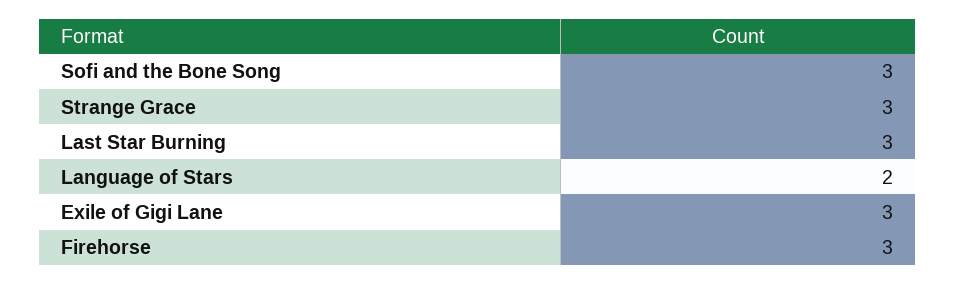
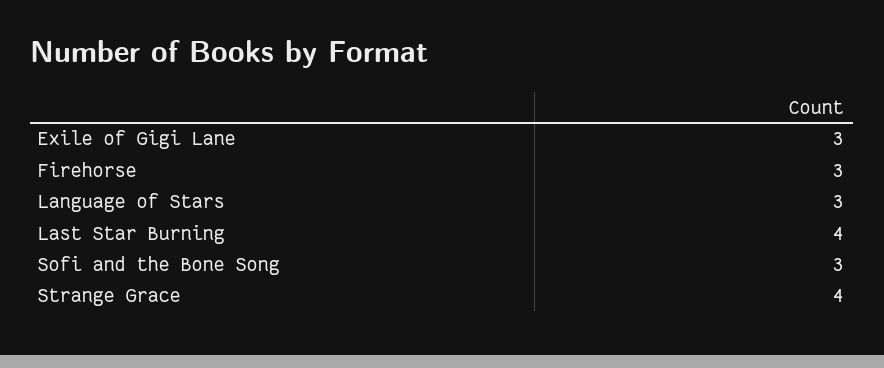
  {
    "Sofi and the Bone Song": 3,
-   "Strange Grace": 3,
+   "Strange Grace": 4,
-   "Last Star Burning": 3,
+   "Last Star Burning": 4,
-   "Language of Stars": 2,
+   "Language of Stars": 3,
    "Exile of Gigi Lane": 3,
    "Firehorse": 3
  }

